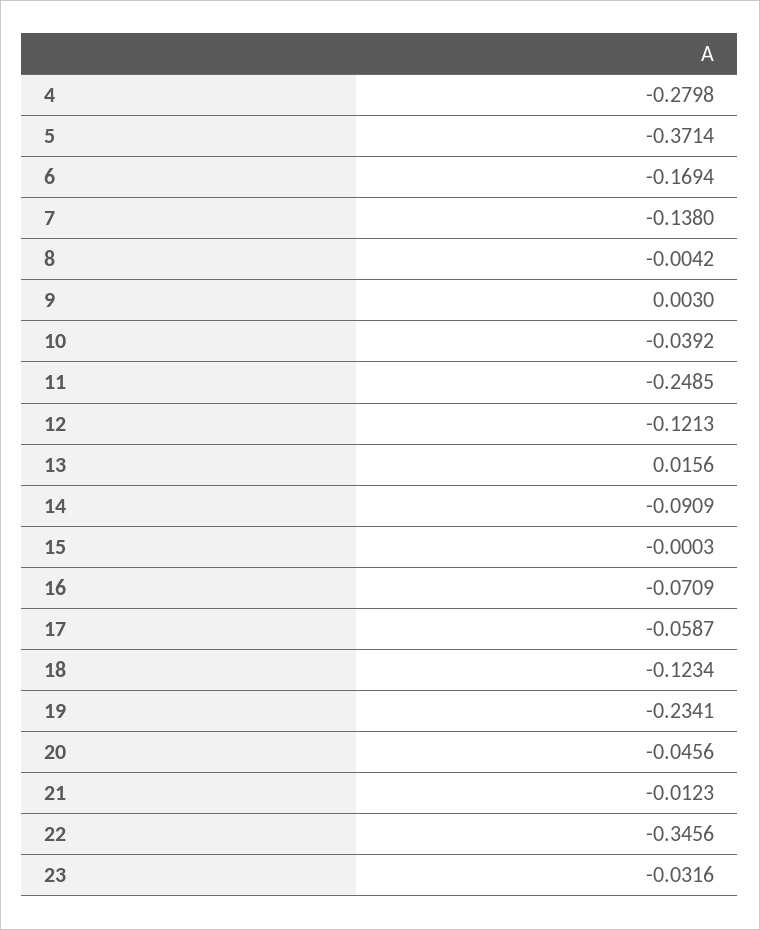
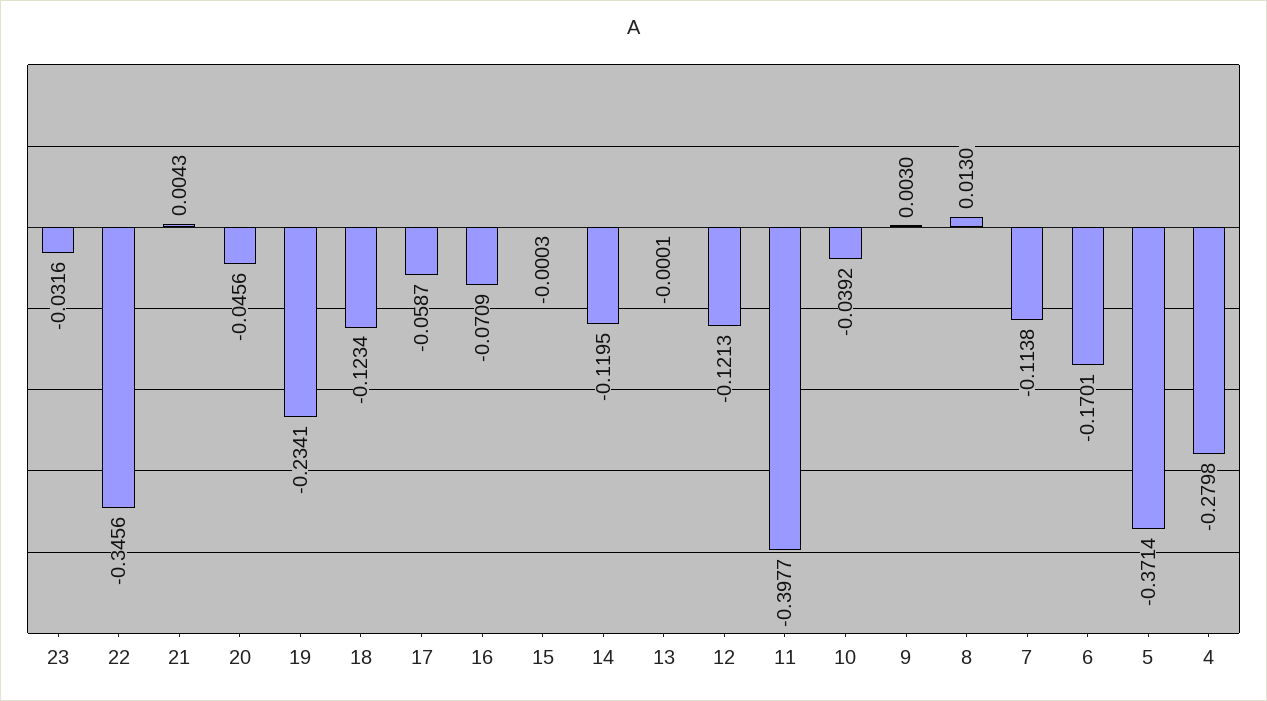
  {
    "4": -0.2798,
    "5": -0.3714,
-   "6": -0.1694,
+   "6": -0.1701,
-   "7": -0.138,
+   "7": -0.1138,
-   "8": -0.0042,
+   "8": 0.013,
    "9": 0.003,
    "10": -0.0392,
-   "11": -0.2485,
+   "11": -0.3977,
    "12": -0.1213,
-   "13": 0.0156,
+   "13": -0.0001,
-   "14": -0.0909,
+   "14": -0.1195,
    "15": -0.0003,
    "16": -0.0709,
    "17": -0.0587,
    "18": -0.1234,
    "19": -0.2341,
    "20": -0.0456,
-   "21": -0.0123,
+   "21": 0.0043,
    "22": -0.3456,
    "23": -0.0316
  }

